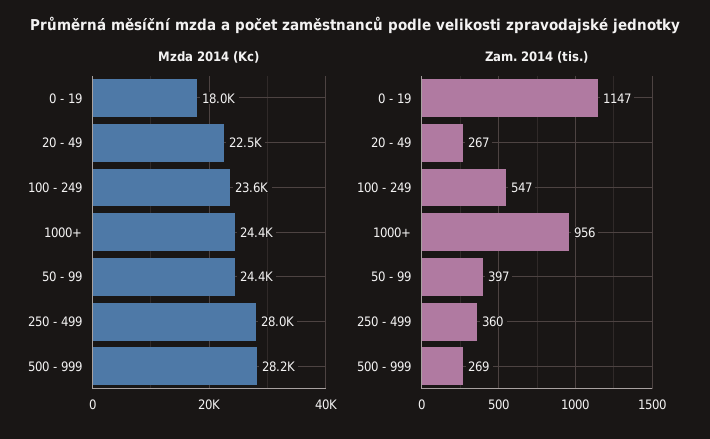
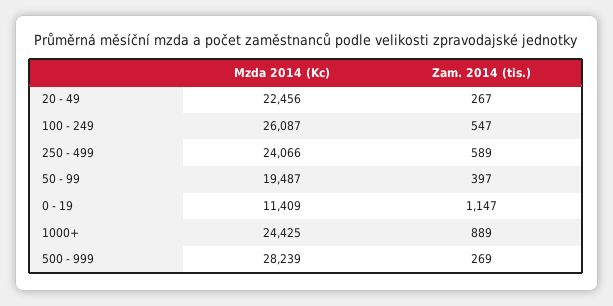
  {
    "Mzda 2014 (Kc)": {
-     "0 - 19": 18000,
+     "0 - 19": 11409,
      "20 - 49": 22456,
-     "100 - 249": 23600,
+     "100 - 249": 26087,
      "1000+": 24425,
-     "50 - 99": 24400,
+     "50 - 99": 19487,
-     "250 - 499": 28000,
+     "250 - 499": 24066,
      "500 - 999": 28239
    },
    "Zam. 2014 (tis.)": {
      "0 - 19": 1147,
      "20 - 49": 267,
      "100 - 249": 547,
-     "1000+": 956,
+     "1000+": 889,
      "50 - 99": 397,
-     "250 - 499": 360,
+     "250 - 499": 589,
      "500 - 999": 269
    }
  }

